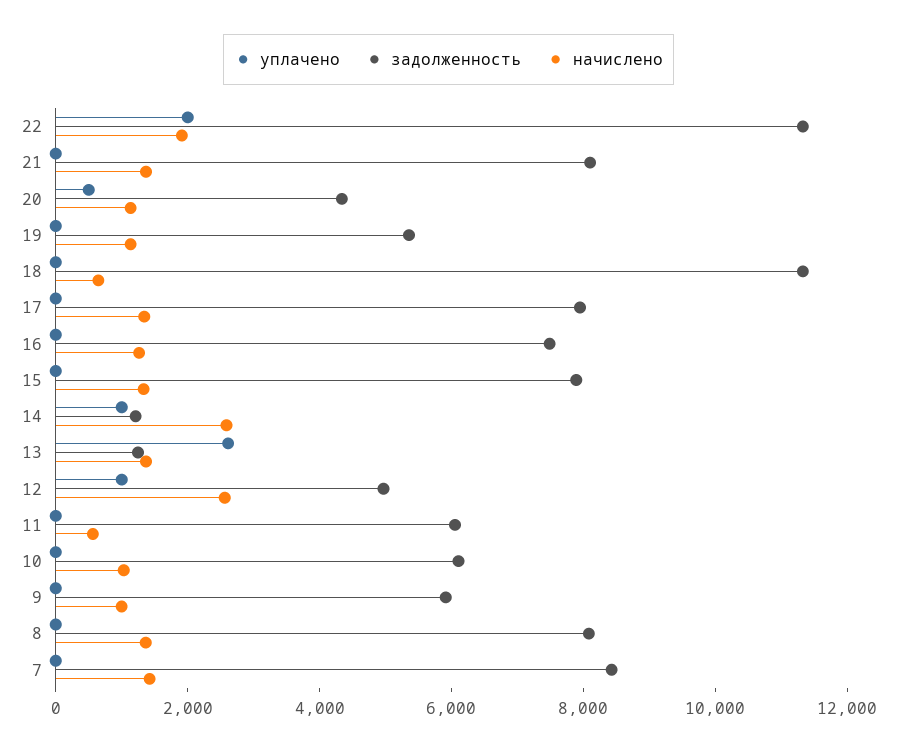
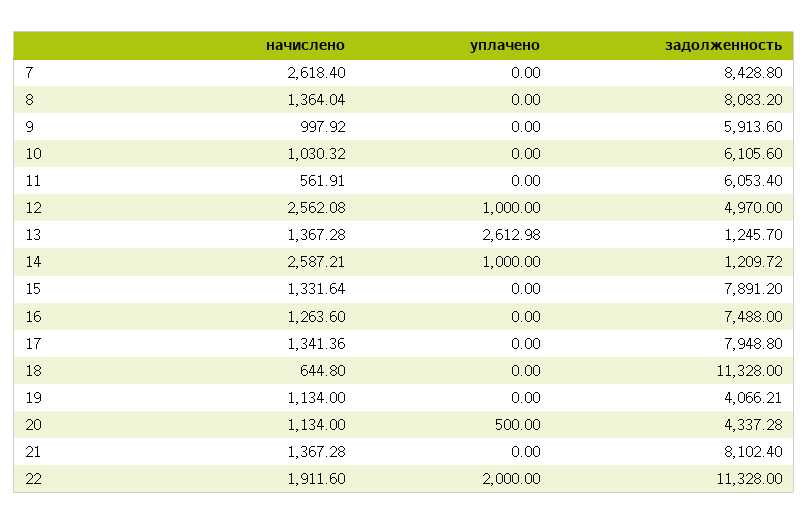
  {
    "уплачено": {
      "22": 2000,
      "21": 0,
      "20": 500,
      "19": 0,
      "18": 0,
      "17": 0,
      "16": 0,
      "15": 0,
      "14": 1000,
      "13": 2612.98,
      "12": 1000,
      "11": 0,
      "10": 0,
      "9": 0,
      "8": 0,
      "7": 0
    },
    "задолженность": {
      "22": 11328,
      "21": 8102.4,
      "20": 4337.28,
-     "19": 5500,
+     "19": 4066.21,
      "18": 11328,
      "17": 7948.8,
      "16": 7488,
      "15": 7891.2,
      "14": 1209.72,
      "13": 1245.7,
      "12": 4970,
      "11": 6053.4,
      "10": 6105.6,
      "9": 5913.6,
      "8": 8083.2,
      "7": 8428.8
    },
    "начислено": {
      "22": 1911.6,
      "21": 1367.28,
      "20": 1134,
      "19": 1134,
      "18": 644.8,
      "17": 1341.36,
      "16": 1263.6,
      "15": 1331.64,
      "14": 2587.21,
      "13": 1367.28,
      "12": 2562.08,
      "11": 561.91,
      "10": 1030.32,
      "9": 997.92,
      "8": 1364.04,
-     "7": 1500
+     "7": 2618.4
    }
  }

